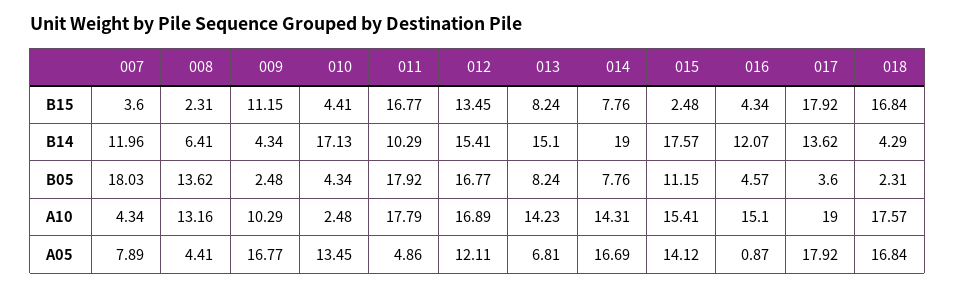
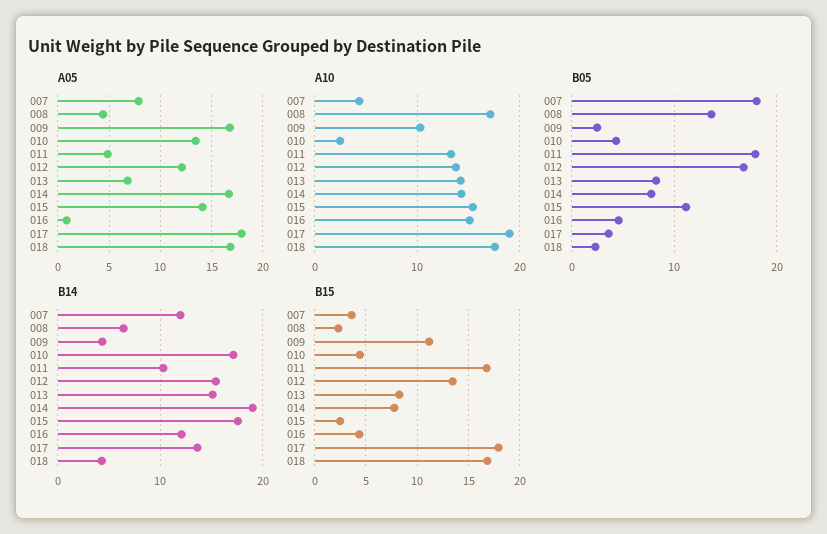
  {
    "B15": {
      "007": 3.6,
      "008": 2.31,
      "009": 11.15,
      "010": 4.41,
      "011": 16.77,
      "012": 13.45,
      "013": 8.24,
      "014": 7.76,
      "015": 2.48,
      "016": 4.34,
      "017": 17.92,
      "018": 16.84
    },
    "B14": {
      "007": 11.96,
      "008": 6.41,
      "009": 4.34,
      "010": 17.13,
      "011": 10.29,
      "012": 15.41,
      "013": 15.1,
      "014": 19,
      "015": 17.57,
      "016": 12.07,
      "017": 13.62,
      "018": 4.29
    },
    "B05": {
      "007": 18.03,
      "008": 13.62,
      "009": 2.48,
      "010": 4.34,
      "011": 17.92,
      "012": 16.77,
      "013": 8.24,
      "014": 7.76,
      "015": 11.15,
      "016": 4.57,
      "017": 3.6,
      "018": 2.31
    },
    "A10": {
      "007": 4.34,
-     "008": 13.16,
+     "008": 17,
      "009": 10.29,
      "010": 2.48,
-     "011": 17.79,
+     "011": 13,
-     "012": 16.89,
+     "012": 14,
      "013": 14.23,
      "014": 14.31,
      "015": 15.41,
      "016": 15.1,
      "017": 19,
      "018": 17.57
    },
    "A05": {
      "007": 7.89,
      "008": 4.41,
      "009": 16.77,
      "010": 13.45,
      "011": 4.86,
      "012": 12.11,
      "013": 6.81,
      "014": 16.69,
      "015": 14.12,
      "016": 0.87,
      "017": 17.92,
      "018": 16.84
    }
  }

